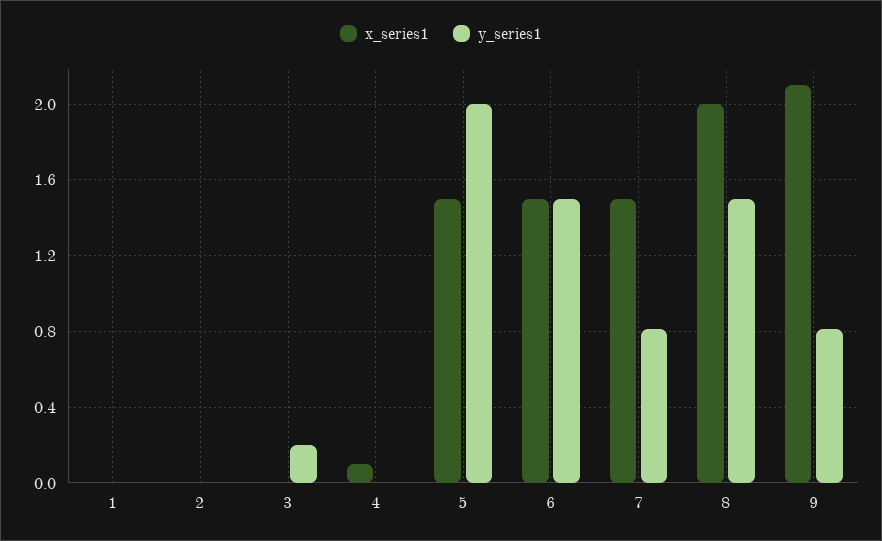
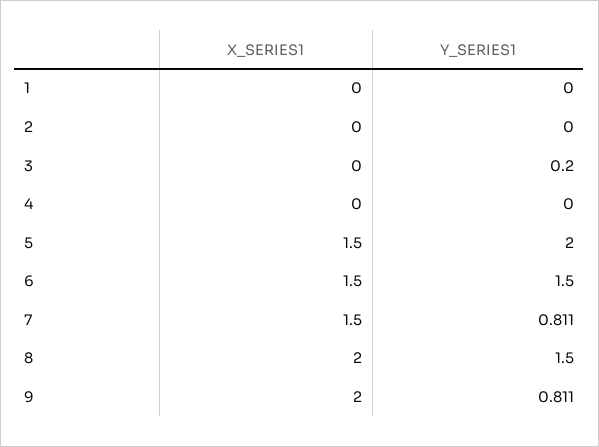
  {
    "x_series1": {
      "1": 0,
      "2": 0,
      "3": 0,
-     "4": 0.1,
+     "4": 0,
      "5": 1.5,
      "6": 1.5,
      "7": 1.5,
      "8": 2,
-     "9": 2.1
+     "9": 2
    },
    "y_series1": {
      "1": 0,
      "2": 0,
      "3": 0.2,
      "4": 0,
      "5": 2,
      "6": 1.5,
      "7": 0.811,
      "8": 1.5,
      "9": 0.811
    }
  }

